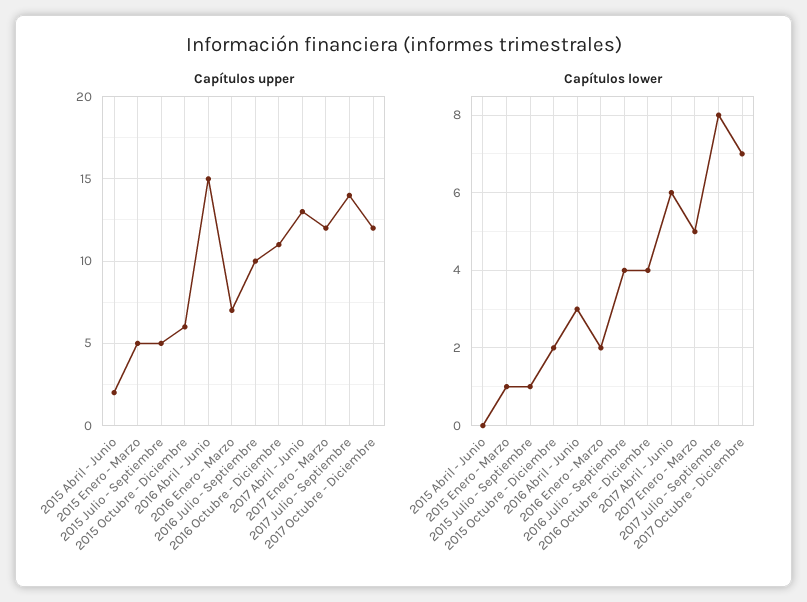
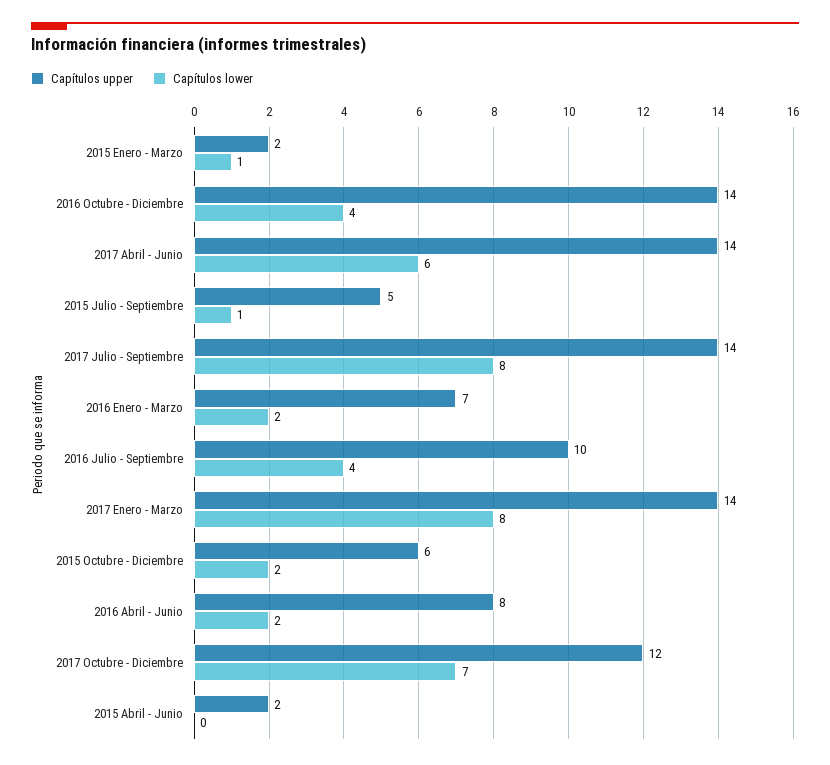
  {
    "Capítulos upper": {
      "2015 Abril - Junio": 2,
-     "2015 Enero - Marzo": 5,
+     "2015 Enero - Marzo": 2,
      "2015 Julio - Septiembre": 5,
      "2015 Octubre - Diciembre": 6,
-     "2016 Abril - Junio": 15,
+     "2016 Abril - Junio": 8,
      "2016 Enero - Marzo": 7,
      "2016 Julio - Septiembre": 10,
-     "2016 Octubre - Diciembre": 11,
+     "2016 Octubre - Diciembre": 14,
-     "2017 Abril - Junio": 13,
+     "2017 Abril - Junio": 14,
-     "2017 Enero - Marzo": 12,
+     "2017 Enero - Marzo": 14,
      "2017 Julio - Septiembre": 14,
      "2017 Octubre - Diciembre": 12
    },
    "Capítulos lower": {
      "2015 Abril - Junio": 0,
      "2015 Enero - Marzo": 1,
      "2015 Julio - Septiembre": 1,
      "2015 Octubre - Diciembre": 2,
-     "2016 Abril - Junio": 3,
+     "2016 Abril - Junio": 2,
      "2016 Enero - Marzo": 2,
      "2016 Julio - Septiembre": 4,
      "2016 Octubre - Diciembre": 4,
      "2017 Abril - Junio": 6,
-     "2017 Enero - Marzo": 5,
+     "2017 Enero - Marzo": 8,
      "2017 Julio - Septiembre": 8,
      "2017 Octubre - Diciembre": 7
    }
  }

